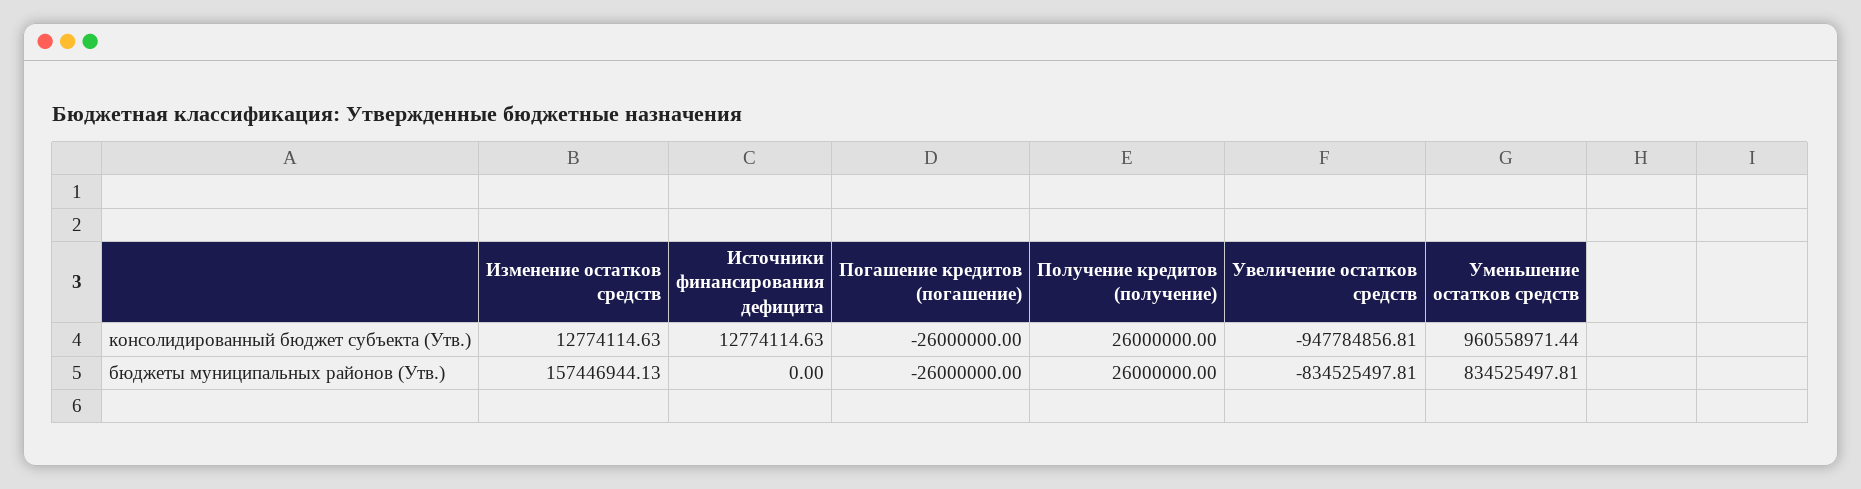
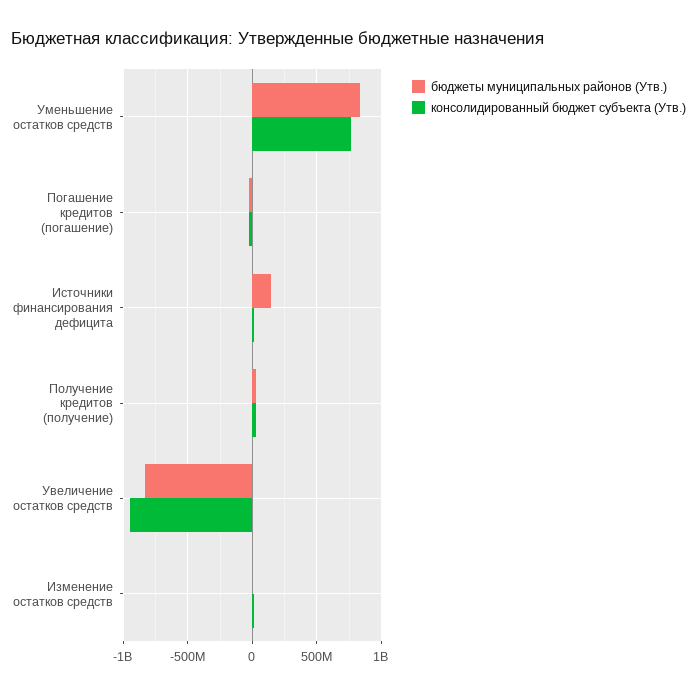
  {
    "консолидированный бюджет субъекта (Утв.)": {
      "Изменение остатков средств": 12774114.63,
      "Источники финансирования дефицита": 12774114.63,
      "Погашение кредитов (погашение)": -26000000,
      "Получение кредитов (получение)": 26000000,
      "Увеличение остатков средств": -947784856.81,
-     "Уменьшение остатков средств": 960558971.44
+     "Уменьшение остатков средств": 750000000
    },
    "бюджеты муниципальных районов (Утв.)": {
-     "Изменение остатков средств": 157446944.13,
+     "Изменение остатков средств": 0,
-     "Источники финансирования дефицита": 0,
+     "Источники финансирования дефицита": 150000000,
      "Погашение кредитов (погашение)": -26000000,
      "Получение кредитов (получение)": 26000000,
      "Увеличение остатков средств": -834525497.81,
      "Уменьшение остатков средств": 834525497.81
    }
  }

